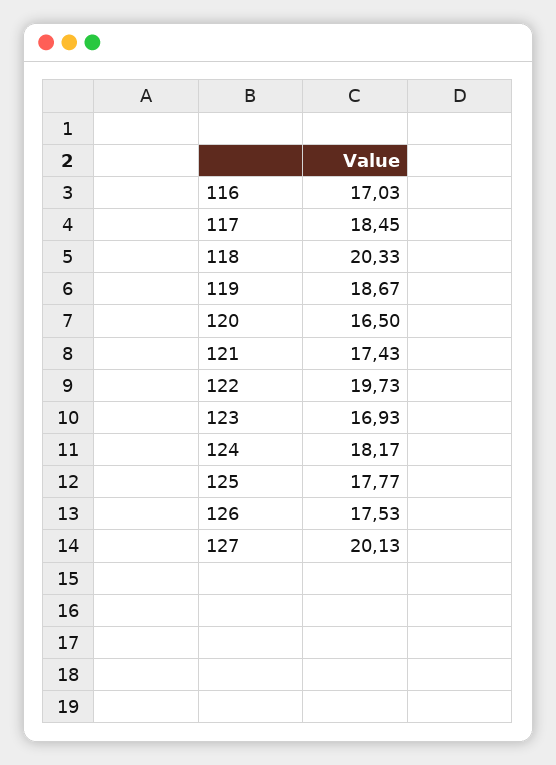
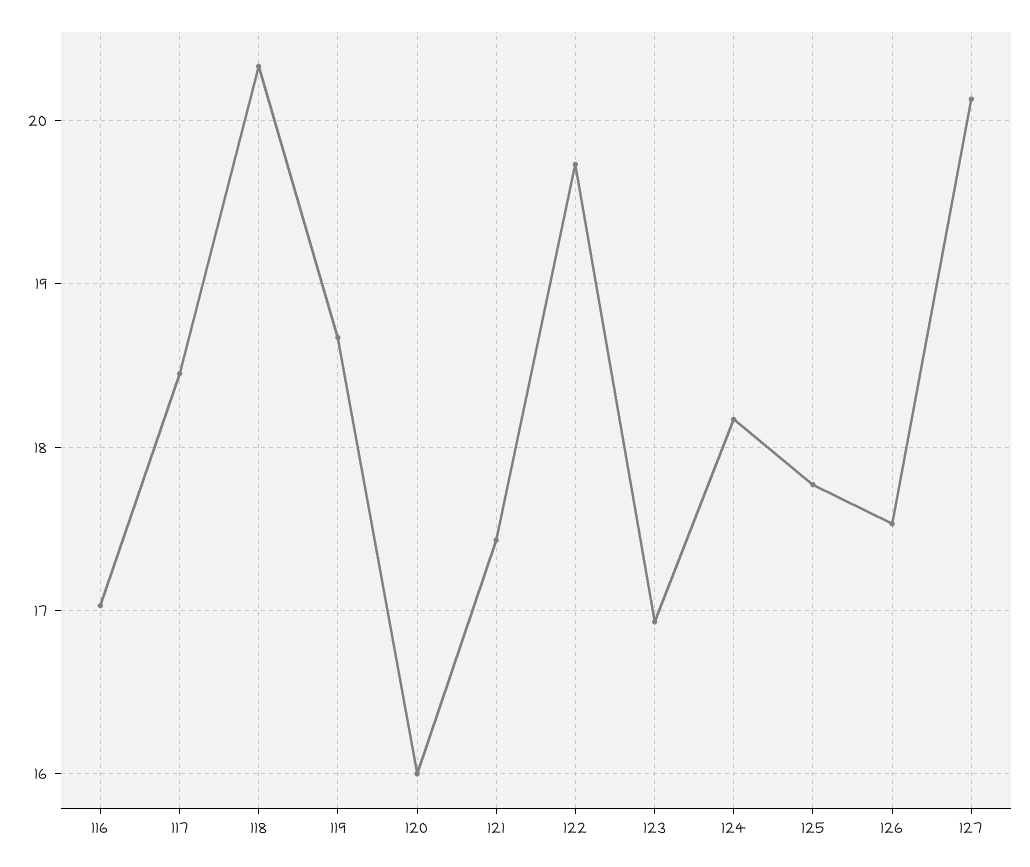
  {
    "116": 17.03,
    "117": 18.45,
    "118": 20.33,
    "119": 18.67,
-   "120": 16.5,
+   "120": 16,
    "121": 17.43,
    "122": 19.73,
    "123": 16.93,
    "124": 18.17,
    "125": 17.77,
    "126": 17.53,
    "127": 20.13
  }

